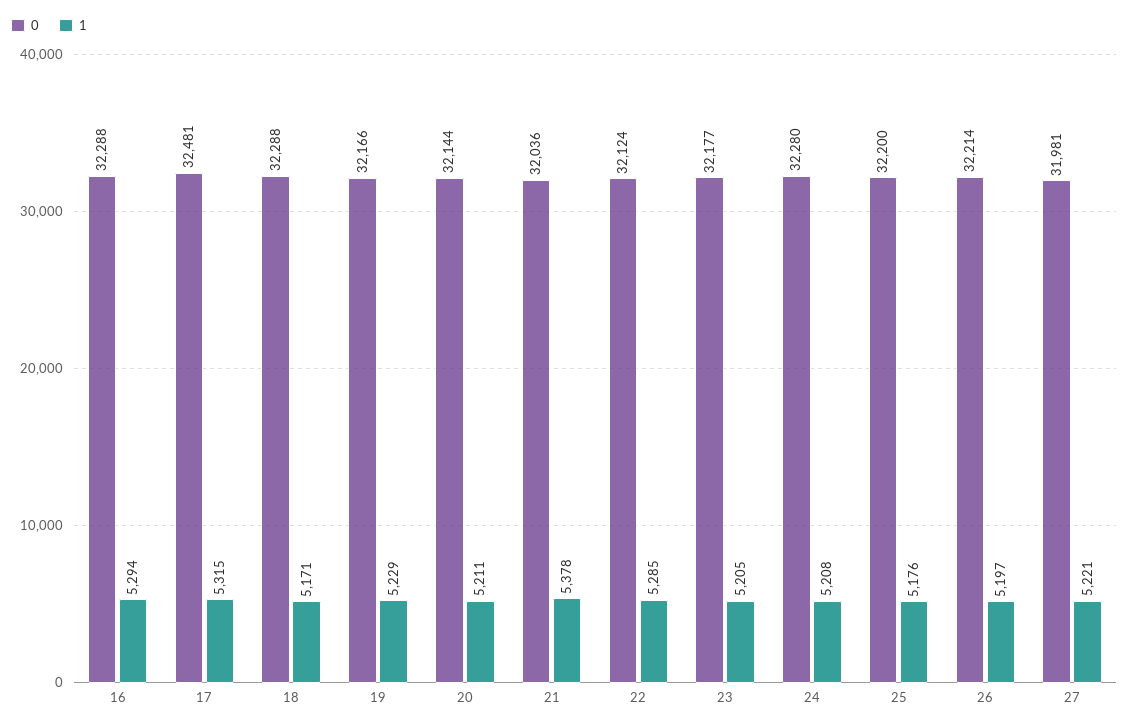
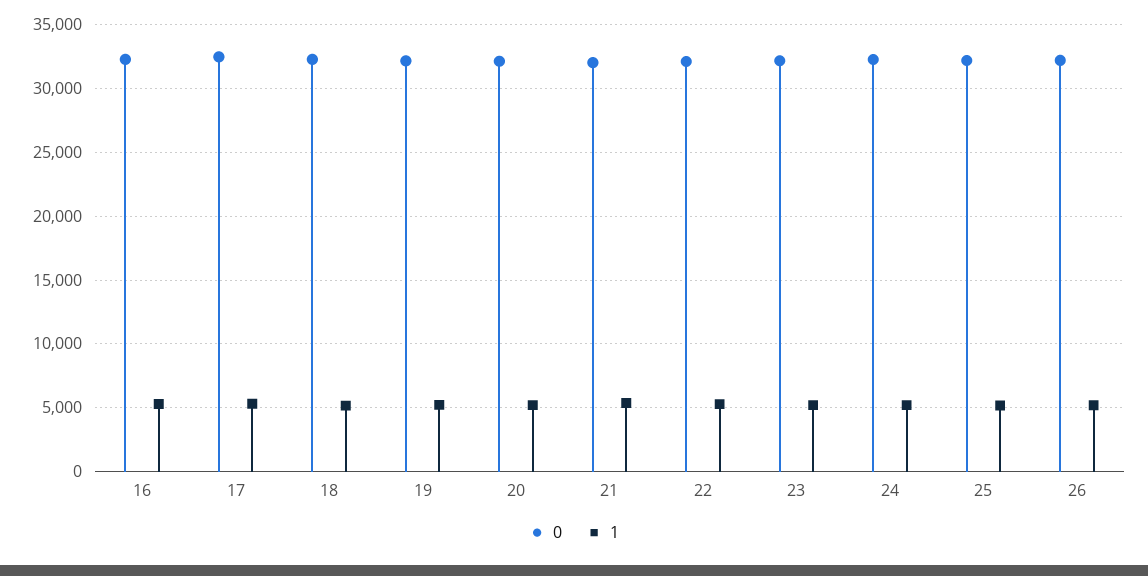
  {
    "0": {
      "16": 32288,
      "17": 32481,
      "18": 32288,
      "19": 32166,
      "20": 32144,
      "21": 32036,
      "22": 32124,
      "23": 32177,
      "24": 32280,
      "25": 32200,
-     "26": 32214,
+     "26": 32214
-     "27": 31981
    },
    "1": {
      "16": 5294,
      "17": 5315,
      "18": 5171,
      "19": 5229,
      "20": 5211,
      "21": 5378,
      "22": 5285,
      "23": 5205,
      "24": 5208,
      "25": 5176,
-     "26": 5197,
+     "26": 5197
-     "27": 5221
    }
  }

